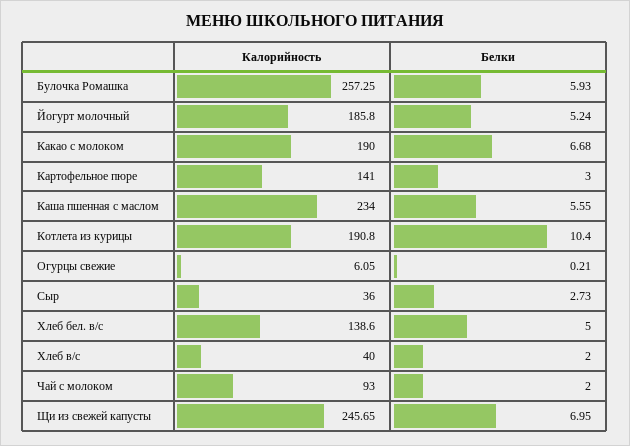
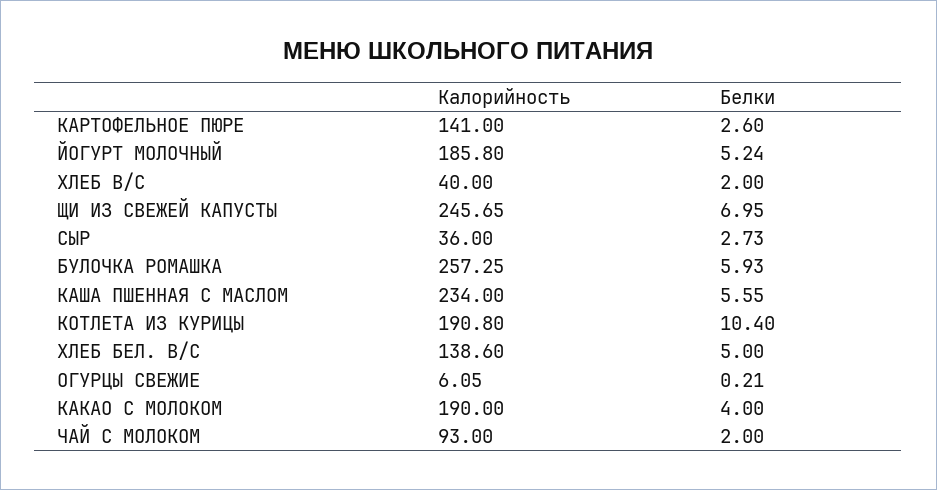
  {
    "Калорийность": {
      "Булочка Ромашка": 257.25,
      "Йогурт молочный": 185.8,
      "Какао с молоком": 190,
      "Картофельное пюре": 141,
      "Каша пшенная с маслом": 234,
      "Котлета из курицы": 190.8,
      "Огурцы свежие": 6.05,
      "Сыр": 36,
      "Хлеб бел. в/с": 138.6,
      "Хлеб в/с": 40,
      "Чай с молоком": 93,
      "Щи из свежей капусты": 245.65
    },
    "Белки": {
      "Булочка Ромашка": 5.93,
      "Йогурт молочный": 5.24,
-     "Какао с молоком": 6.68,
+     "Какао с молоком": 4,
-     "Картофельное пюре": 3,
+     "Картофельное пюре": 2.6,
      "Каша пшенная с маслом": 5.55,
      "Котлета из курицы": 10.4,
      "Огурцы свежие": 0.21,
      "Сыр": 2.73,
      "Хлеб бел. в/с": 5,
      "Хлеб в/с": 2,
      "Чай с молоком": 2,
      "Щи из свежей капусты": 6.95
    }
  }

